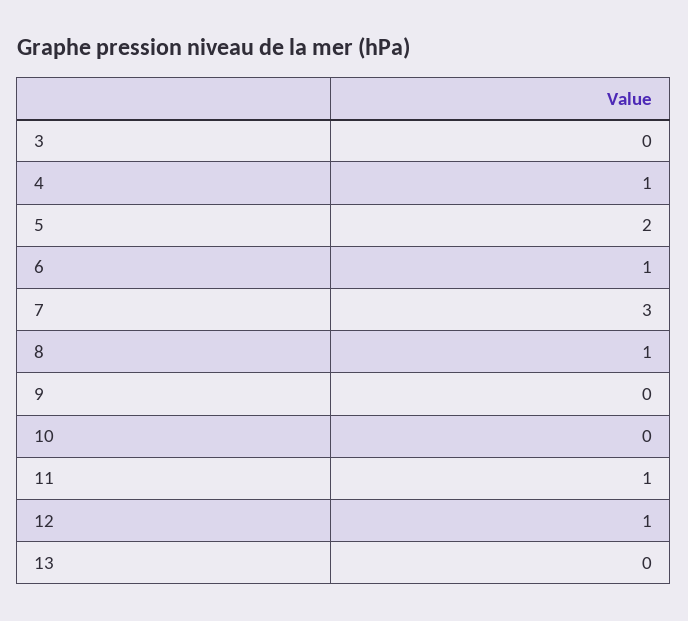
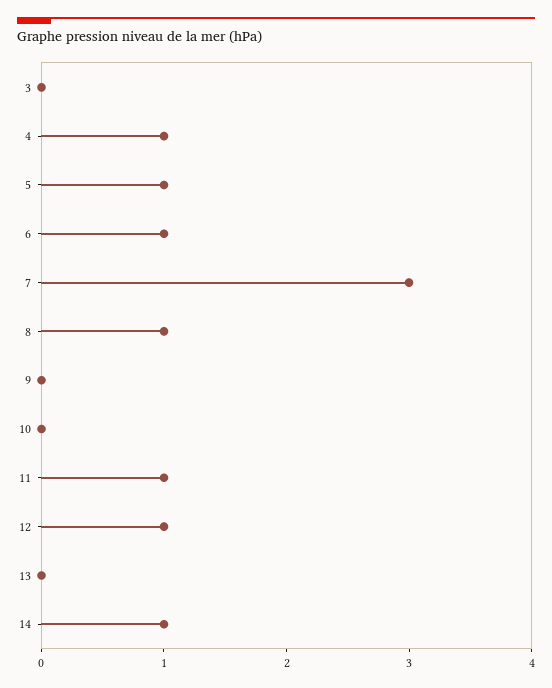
  {
    "3": 0,
    "4": 1,
-   "5": 2,
+   "5": 1,
    "6": 1,
    "7": 3,
    "8": 1,
    "9": 0,
    "10": 0,
    "11": 1,
    "12": 1,
-   "13": 0
+   "13": 0,
+   "14": 1
  }

